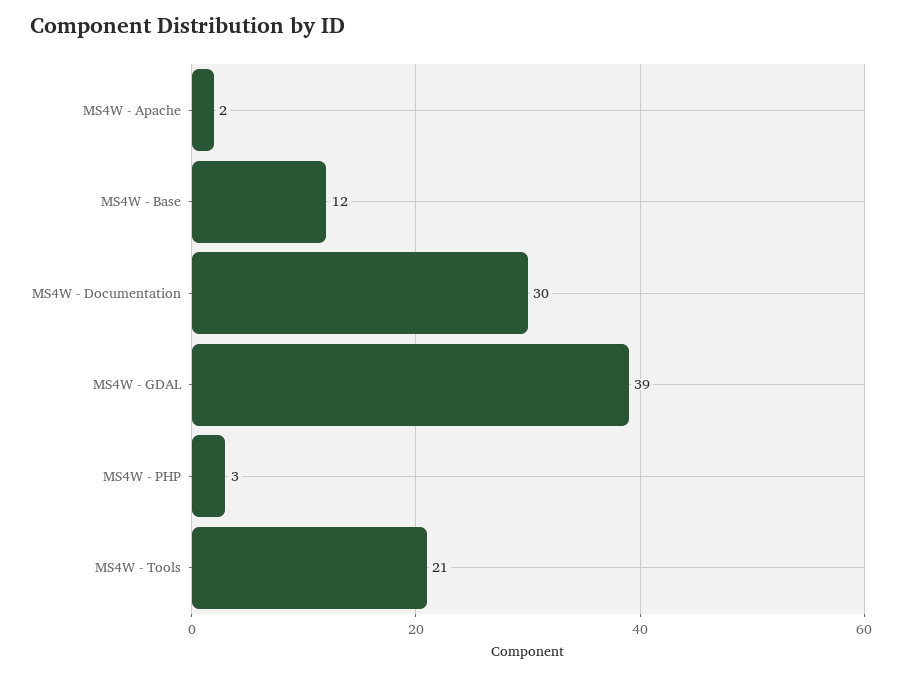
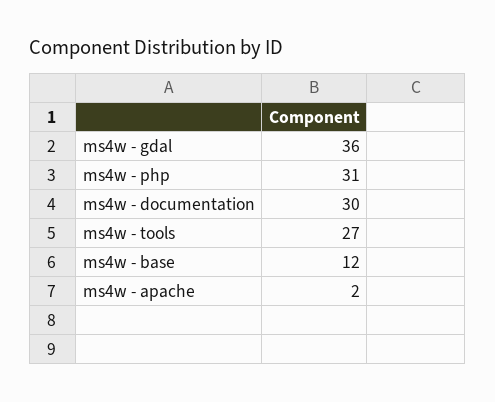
  {
    "MS4W - Apache": 2,
    "MS4W - Base": 12,
    "MS4W - Documentation": 30,
-   "MS4W - GDAL": 39,
+   "MS4W - GDAL": 36,
-   "MS4W - PHP": 3,
+   "MS4W - PHP": 31,
-   "MS4W - Tools": 21
+   "MS4W - Tools": 27
  }

